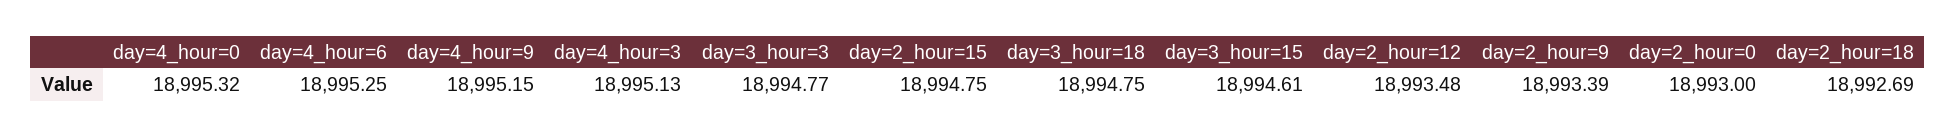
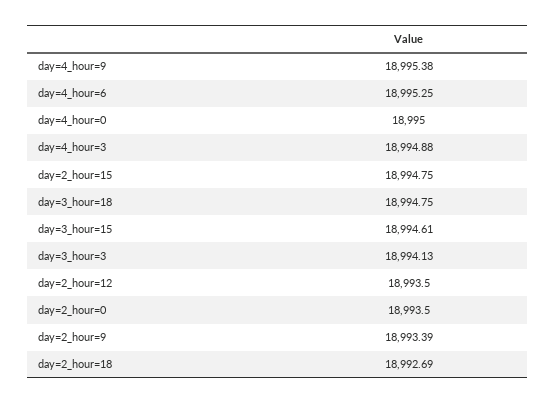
  {
-   "day=4_hour=0": 18995.32,
+   "day=4_hour=0": 18995,
    "day=4_hour=6": 18995.25,
-   "day=4_hour=9": 18995.15,
+   "day=4_hour=9": 18995.38,
-   "day=4_hour=3": 18995.13,
+   "day=4_hour=3": 18994.88,
-   "day=3_hour=3": 18994.77,
+   "day=3_hour=3": 18994.13,
    "day=2_hour=15": 18994.75,
    "day=3_hour=18": 18994.75,
    "day=3_hour=15": 18994.61,
-   "day=2_hour=12": 18993.48,
+   "day=2_hour=12": 18993.5,
    "day=2_hour=9": 18993.39,
-   "day=2_hour=0": 18993,
+   "day=2_hour=0": 18993.5,
    "day=2_hour=18": 18992.69
  }

